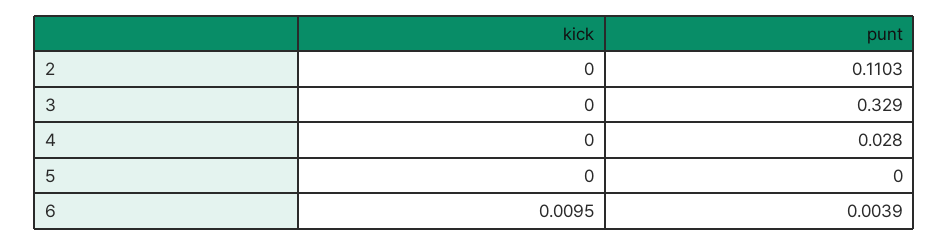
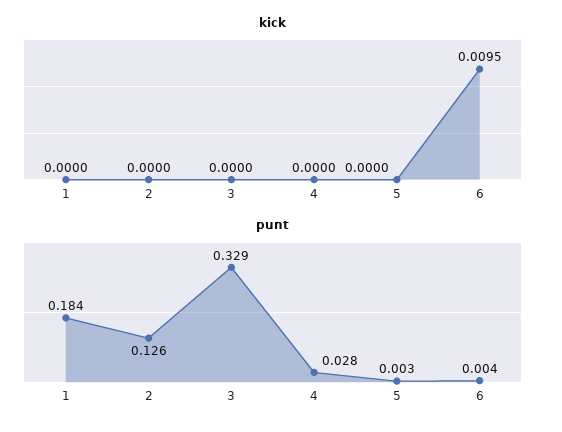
  {
    "kick": {
      "2": 0,
      "3": 0,
      "4": 0,
      "5": 0,
-     "6": 0.0095
+     "6": 0.0095,
+     "1": 0
    },
    "punt": {
-     "2": 0.1103,
+     "2": 0.126,
      "3": 0.329,
      "4": 0.028,
-     "5": 0,
+     "5": 0.003,
-     "6": 0.0039
+     "6": 0.0039,
+     "1": 0.184
    }
  }

